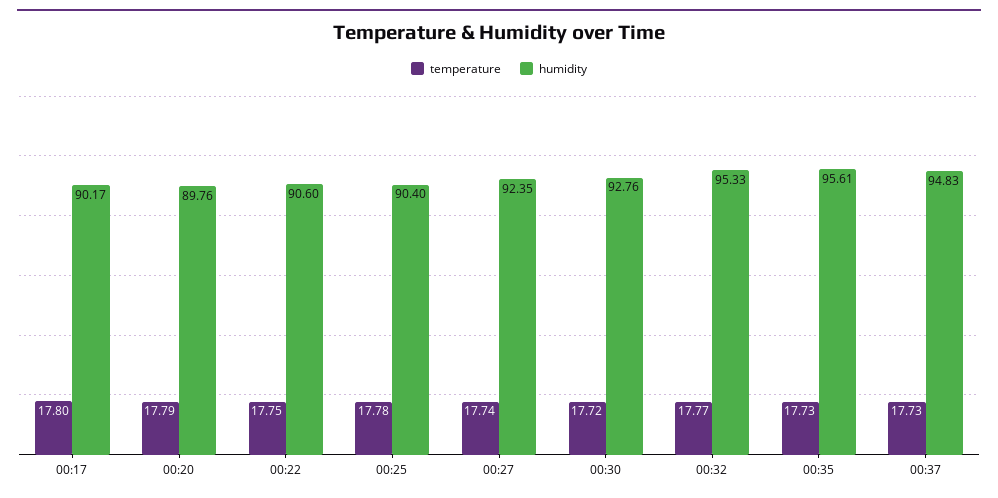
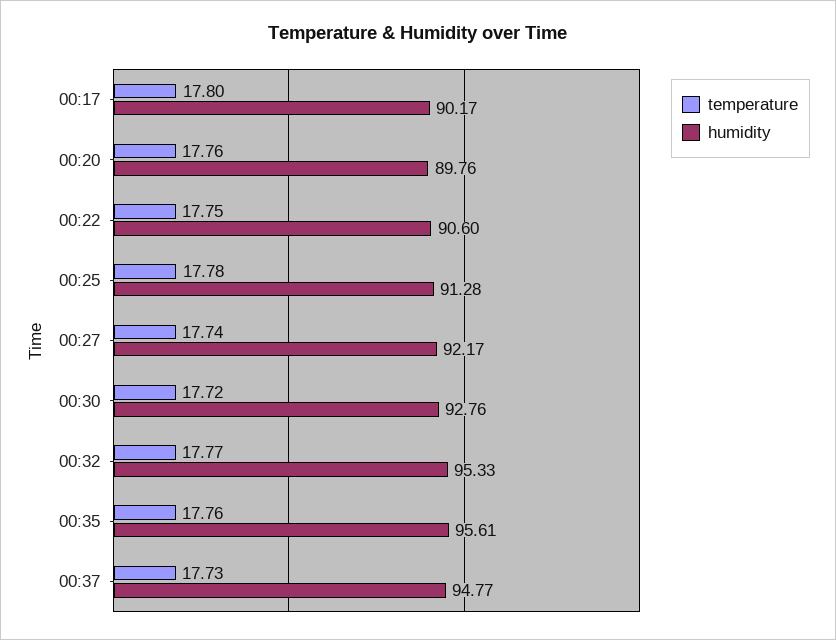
  {
    "temperature": {
      "00:17": 17.8,
-     "00:20": 17.79,
+     "00:20": 17.76,
      "00:22": 17.75,
      "00:25": 17.78,
      "00:27": 17.74,
      "00:30": 17.72,
      "00:32": 17.77,
-     "00:35": 17.73,
+     "00:35": 17.76,
      "00:37": 17.73
    },
    "humidity": {
      "00:17": 90.17,
      "00:20": 89.76,
      "00:22": 90.6,
-     "00:25": 90.4,
+     "00:25": 91.28,
-     "00:27": 92.35,
+     "00:27": 92.17,
      "00:30": 92.76,
      "00:32": 95.33,
      "00:35": 95.61,
-     "00:37": 94.83
+     "00:37": 94.77
    }
  }

